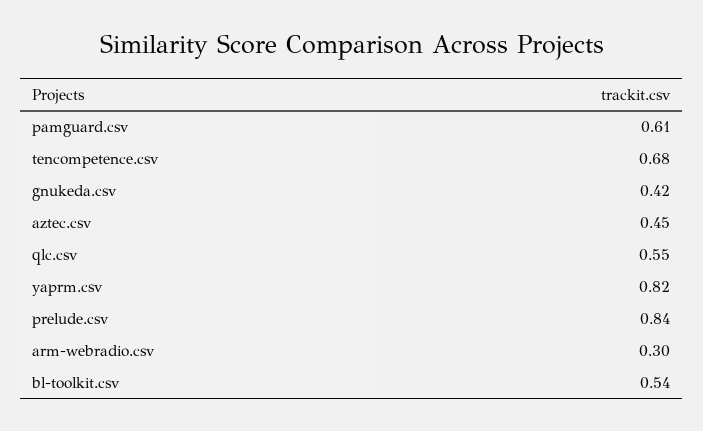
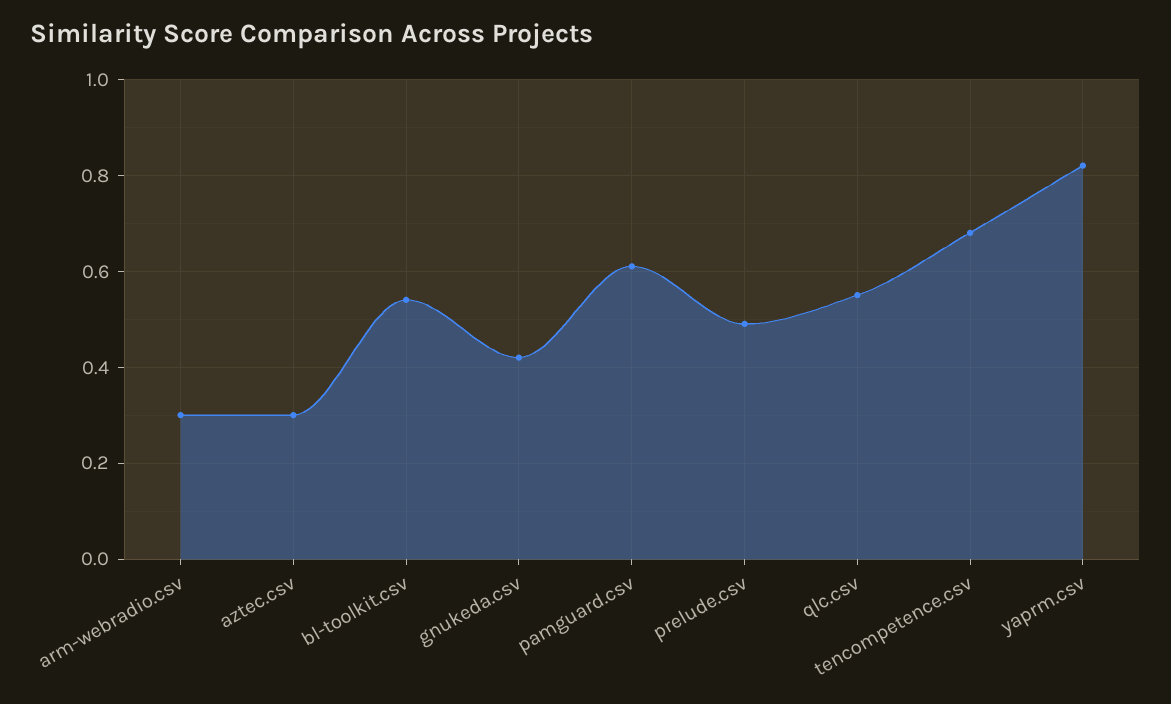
  {
    "pamguard.csv": 0.61,
    "tencompetence.csv": 0.68,
    "gnukeda.csv": 0.42,
-   "aztec.csv": 0.45,
+   "aztec.csv": 0.3,
    "qlc.csv": 0.55,
    "yaprm.csv": 0.82,
-   "prelude.csv": 0.84,
+   "prelude.csv": 0.5,
    "arm-webradio.csv": 0.3,
    "bl-toolkit.csv": 0.54
  }

